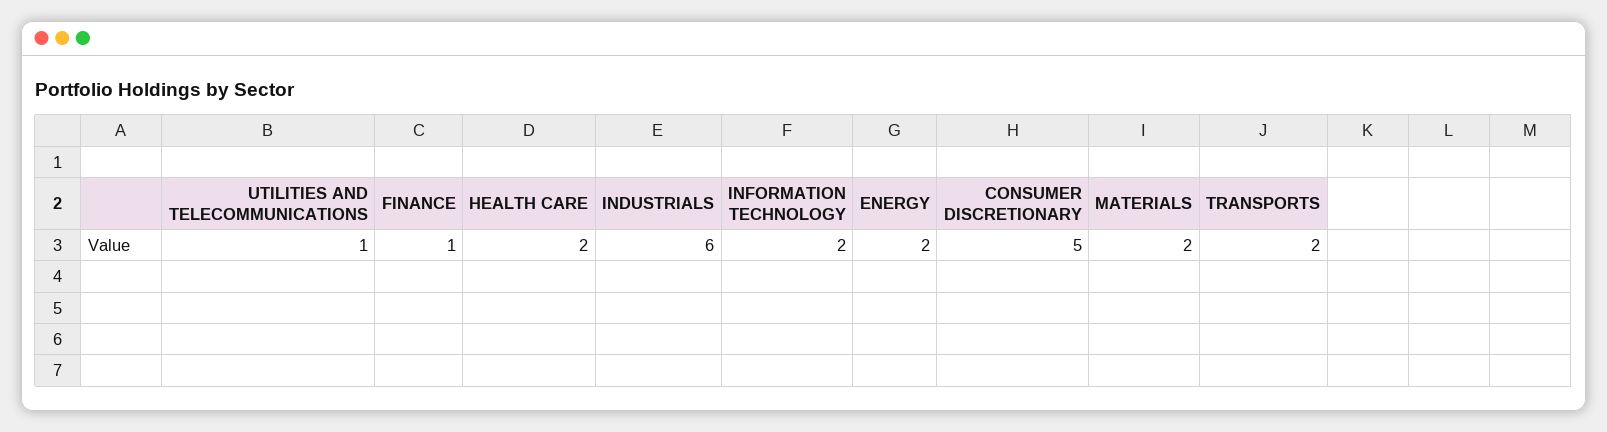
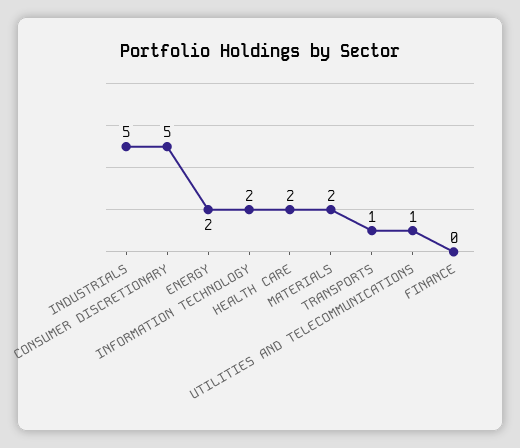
  {
    "UTILITIES AND TELECOMMUNICATIONS": 1,
-   "FINANCE": 1,
+   "FINANCE": 0,
    "HEALTH CARE": 2,
-   "INDUSTRIALS": 6,
+   "INDUSTRIALS": 5,
    "INFORMATION TECHNOLOGY": 2,
    "ENERGY": 2,
    "CONSUMER DISCRETIONARY": 5,
    "MATERIALS": 2,
-   "TRANSPORTS": 2
+   "TRANSPORTS": 1
  }

